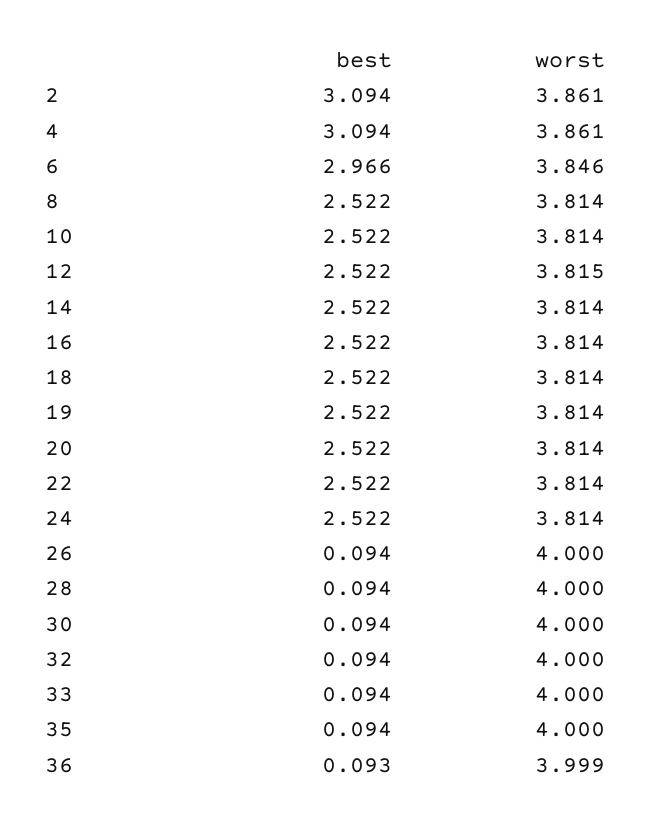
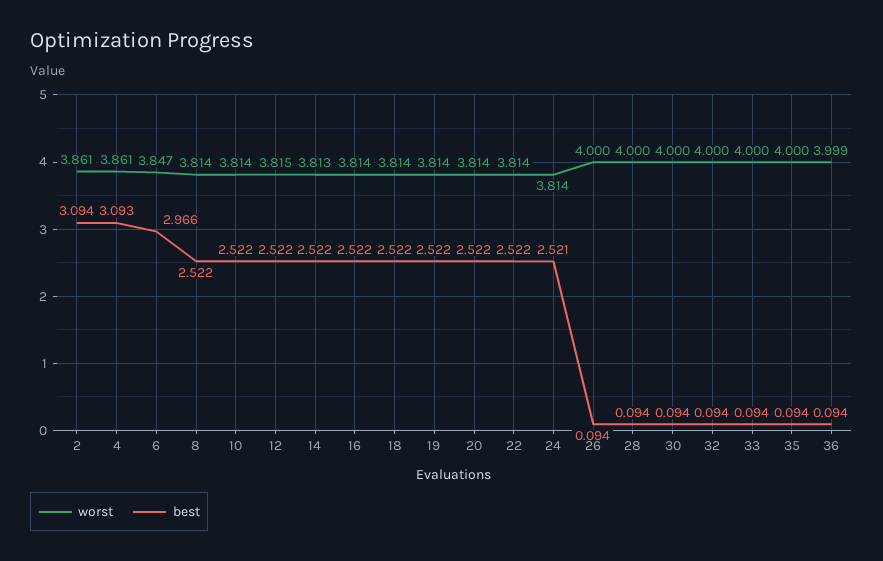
  {
    "best": {
      "2": 3.094,
-     "4": 3.094,
+     "4": 3.093,
      "6": 2.966,
      "8": 2.522,
      "10": 2.522,
      "12": 2.522,
      "14": 2.522,
      "16": 2.522,
      "18": 2.522,
      "19": 2.522,
      "20": 2.522,
      "22": 2.522,
-     "24": 2.522,
+     "24": 2.521,
      "26": 0.094,
      "28": 0.094,
      "30": 0.094,
      "32": 0.094,
      "33": 0.094,
      "35": 0.094,
-     "36": 0.093
+     "36": 0.094
    },
    "worst": {
      "2": 3.861,
      "4": 3.861,
-     "6": 3.846,
+     "6": 3.847,
      "8": 3.814,
      "10": 3.814,
      "12": 3.815,
-     "14": 3.814,
+     "14": 3.813,
      "16": 3.814,
      "18": 3.814,
      "19": 3.814,
      "20": 3.814,
      "22": 3.814,
      "24": 3.814,
      "26": 4,
      "28": 4,
      "30": 4,
      "32": 4,
      "33": 4,
      "35": 4,
      "36": 3.999
    }
  }

